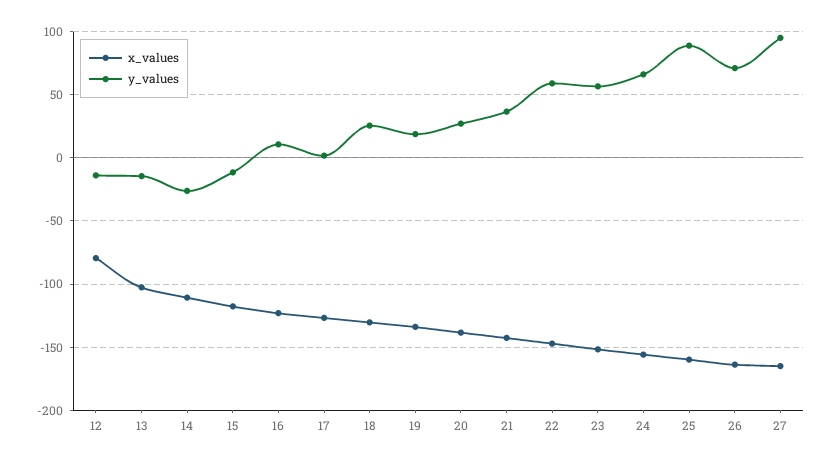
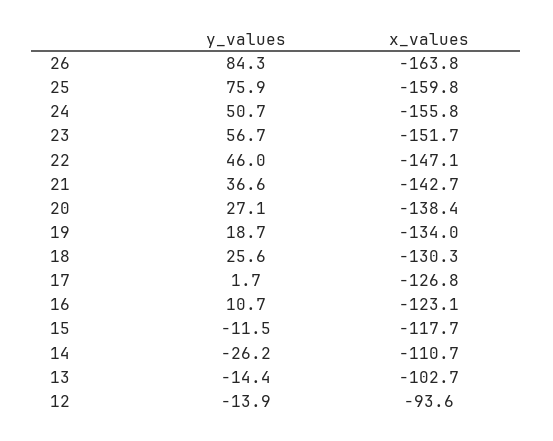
  {
    "x_values": {
-     "12": -80,
+     "12": -93.6,
      "13": -102.7,
      "14": -110.7,
      "15": -117.7,
      "16": -123.1,
      "17": -126.8,
      "18": -130.3,
      "19": -134,
      "20": -138.4,
      "21": -142.7,
      "22": -147.1,
      "23": -151.7,
      "24": -155.8,
      "25": -159.8,
-     "26": -163.8,
+     "26": -163.8
-     "27": -165
    },
    "y_values": {
      "12": -13.9,
      "13": -14.4,
      "14": -26.2,
      "15": -11.5,
      "16": 10.7,
      "17": 1.7,
      "18": 25.6,
      "19": 18.7,
      "20": 27.1,
      "21": 36.6,
-     "22": 60,
+     "22": 46,
      "23": 56.7,
-     "24": 65,
+     "24": 50.7,
-     "25": 90,
+     "25": 75.9,
-     "26": 70,
+     "26": 84.3
-     "27": 95
    }
  }

